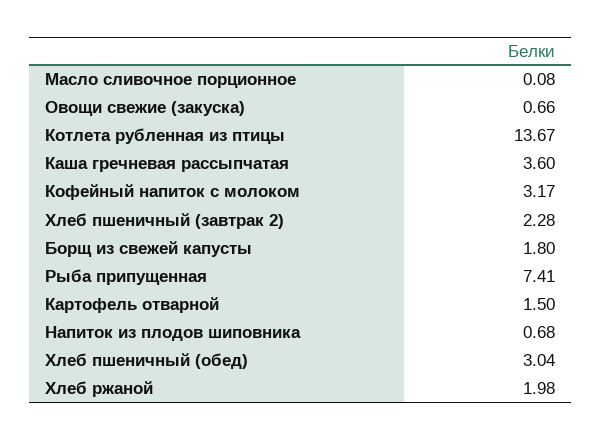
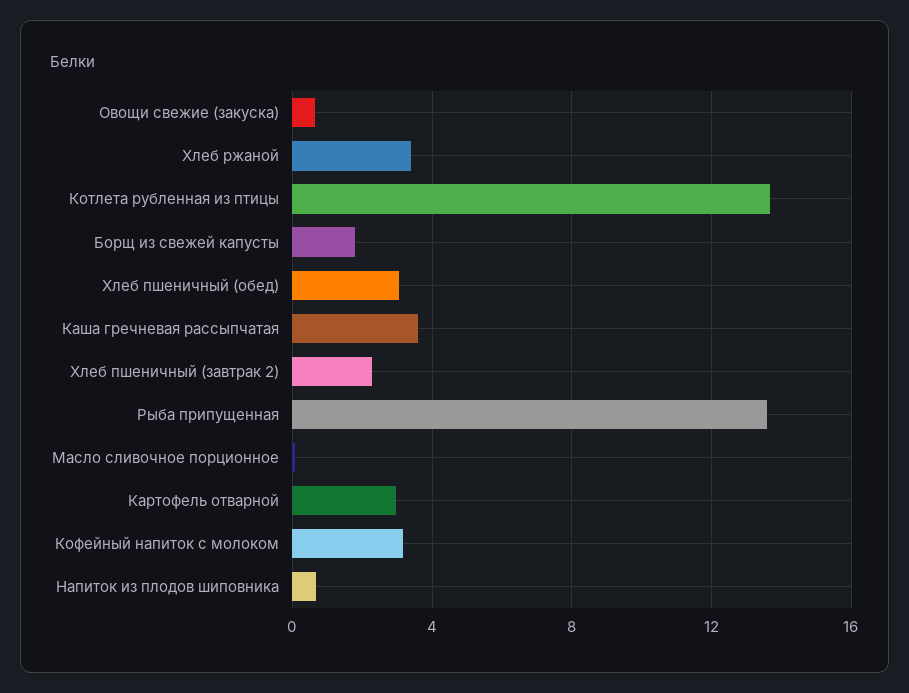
  {
    "Масло сливочное порционное": 0.08,
    "Овощи свежие (закуска)": 0.66,
    "Котлета рубленная из птицы": 13.67,
    "Каша гречневая рассыпчатая": 3.6,
    "Кофейный напиток с молоком": 3.17,
    "Хлеб пшеничный (завтрак 2)": 2.28,
    "Борщ из свежей капусты": 1.8,
-   "Рыба припущенная": 7.41,
+   "Рыба припущенная": 13.5,
-   "Картофель отварной": 1.5,
+   "Картофель отварной": 3,
    "Напиток из плодов шиповника": 0.68,
    "Хлеб пшеничный (обед)": 3.04,
-   "Хлеб ржаной": 1.98
+   "Хлеб ржаной": 3.5
  }

